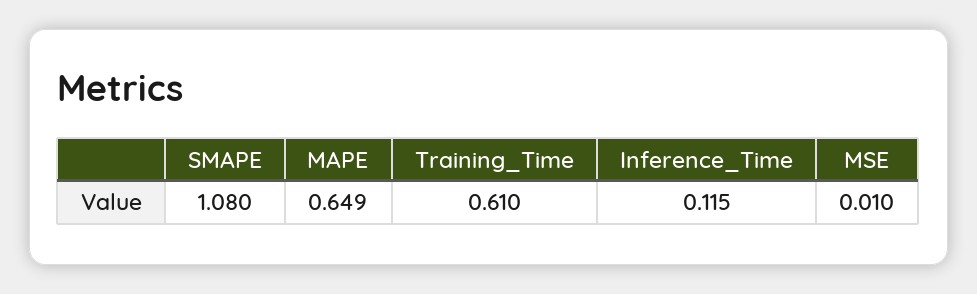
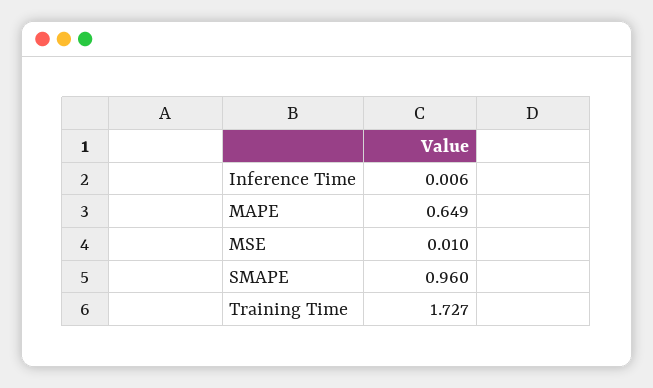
  {
-   "SMAPE": 1.08,
+   "SMAPE": 0.96,
    "MAPE": 0.649,
-   "Training_Time": 0.61,
+   "Training_Time": 1.727,
-   "Inference_Time": 0.115,
+   "Inference_Time": 0.006,
    "MSE": 0.01
  }

